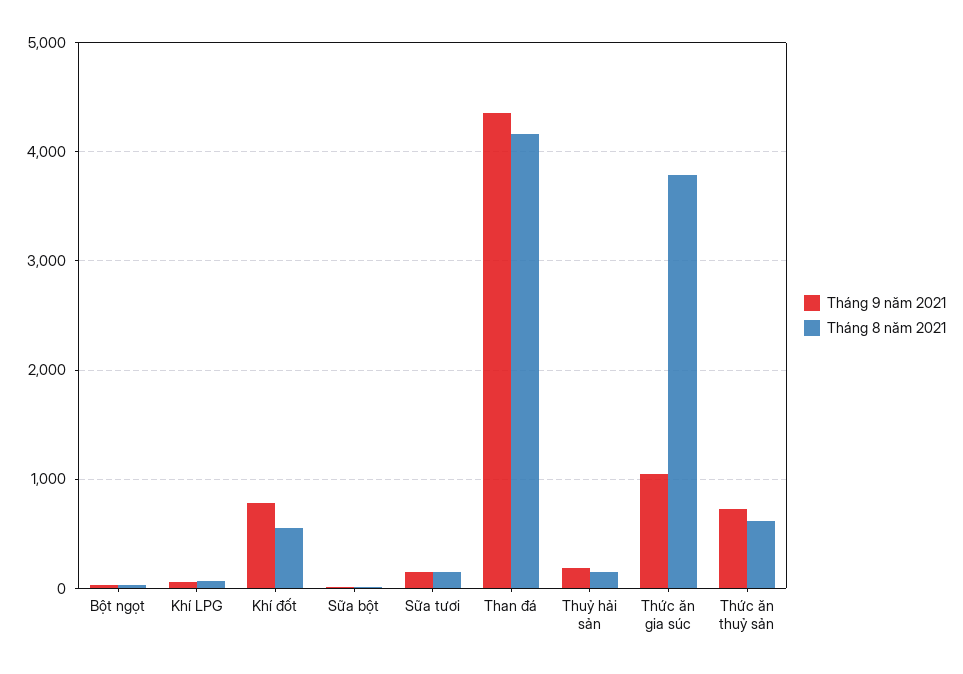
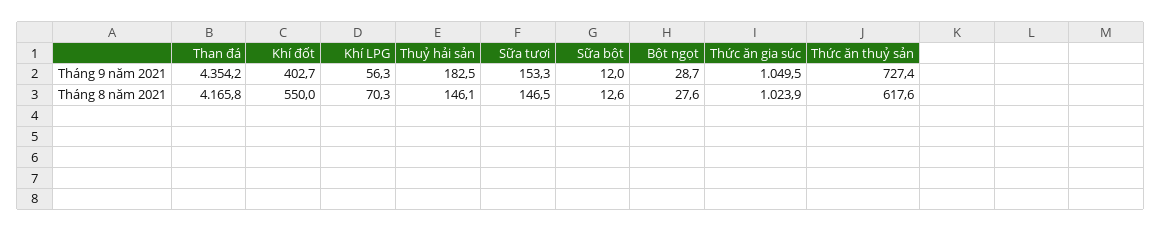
  {
    "Tháng 9 năm 2021": {
      "Bột ngọt": 28.7,
      "Khí LPG": 56.3,
-     "Khí đốt": 800,
+     "Khí đốt": 402.7,
      "Sữa bột": 12,
      "Sữa tươi": 153.3,
      "Than đá": 4354.2,
      "Thuỷ hải sản": 182.5,
      "Thức ăn gia súc": 1049.5,
      "Thức ăn thuỷ sản": 727.4
    },
    "Tháng 8 năm 2021": {
      "Bột ngọt": 27.6,
      "Khí LPG": 70.3,
      "Khí đốt": 550,
      "Sữa bột": 12.6,
      "Sữa tươi": 146.5,
      "Than đá": 4165.8,
      "Thuỷ hải sản": 146.1,
-     "Thức ăn gia súc": 3800,
+     "Thức ăn gia súc": 1023.9,
      "Thức ăn thuỷ sản": 617.6
    }
  }

